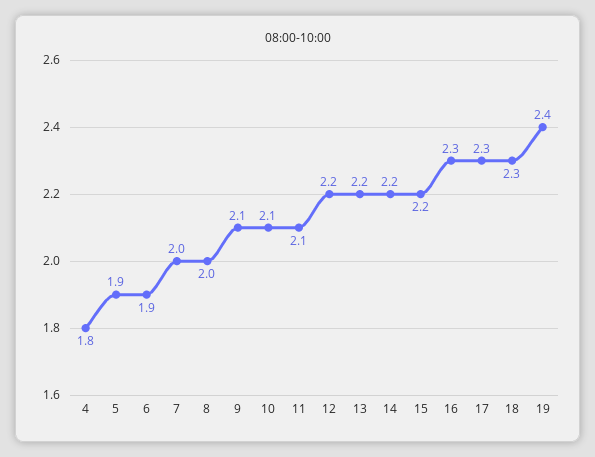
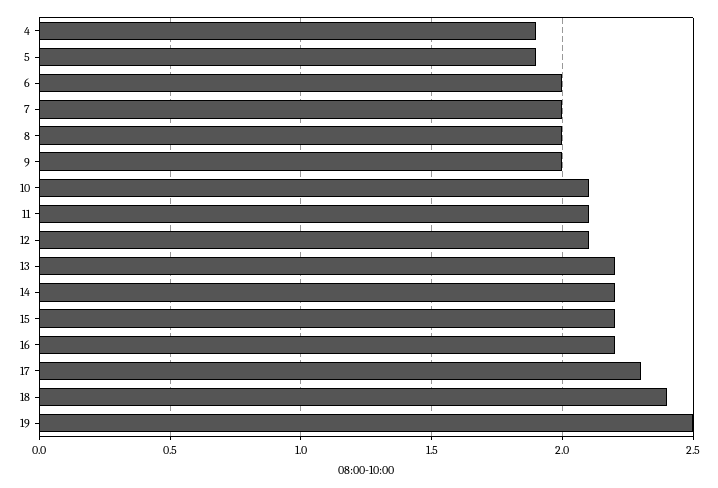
  {
-   "4": 1.8,
+   "4": 1.9,
    "5": 1.9,
-   "6": 1.9,
+   "6": 2,
    "7": 2,
    "8": 2,
-   "9": 2.1,
+   "9": 2,
    "10": 2.1,
    "11": 2.1,
-   "12": 2.2,
+   "12": 2.1,
    "13": 2.2,
    "14": 2.2,
    "15": 2.2,
-   "16": 2.3,
+   "16": 2.2,
    "17": 2.3,
-   "18": 2.3,
+   "18": 2.4,
-   "19": 2.4
+   "19": 2.5
  }

